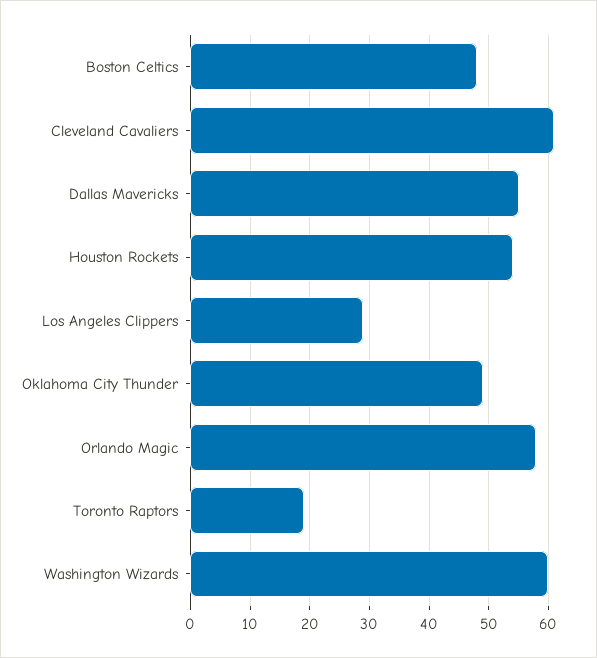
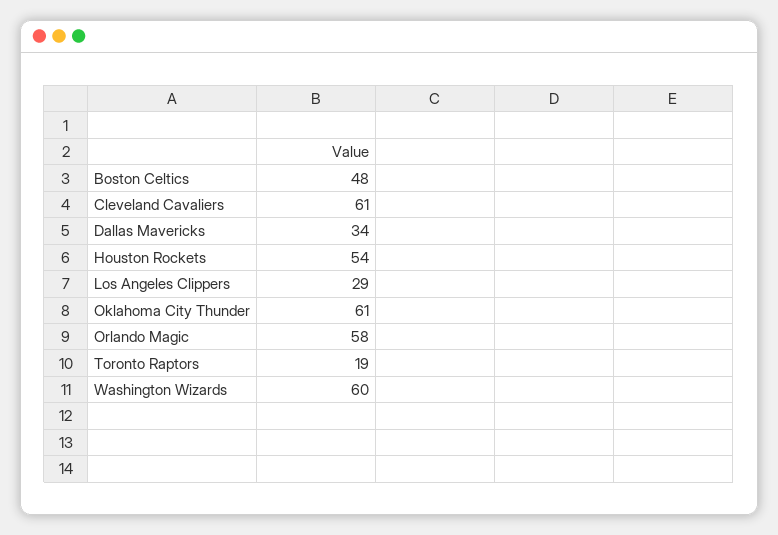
  {
    "Boston Celtics": 48,
    "Cleveland Cavaliers": 61,
-   "Dallas Mavericks": 55,
+   "Dallas Mavericks": 34,
    "Houston Rockets": 54,
    "Los Angeles Clippers": 29,
-   "Oklahoma City Thunder": 50,
+   "Oklahoma City Thunder": 61,
    "Orlando Magic": 58,
    "Toronto Raptors": 19,
    "Washington Wizards": 60
  }

